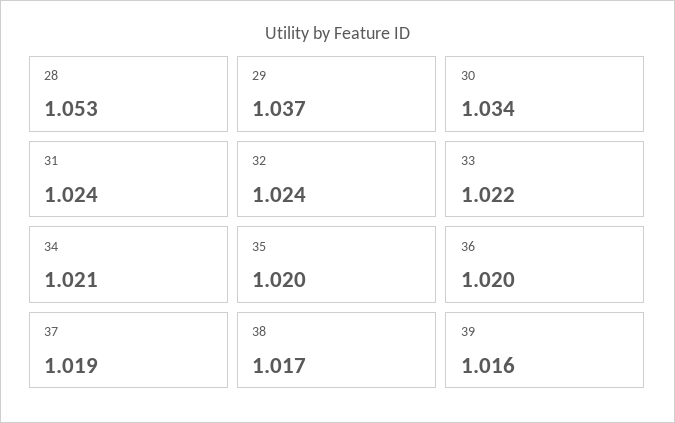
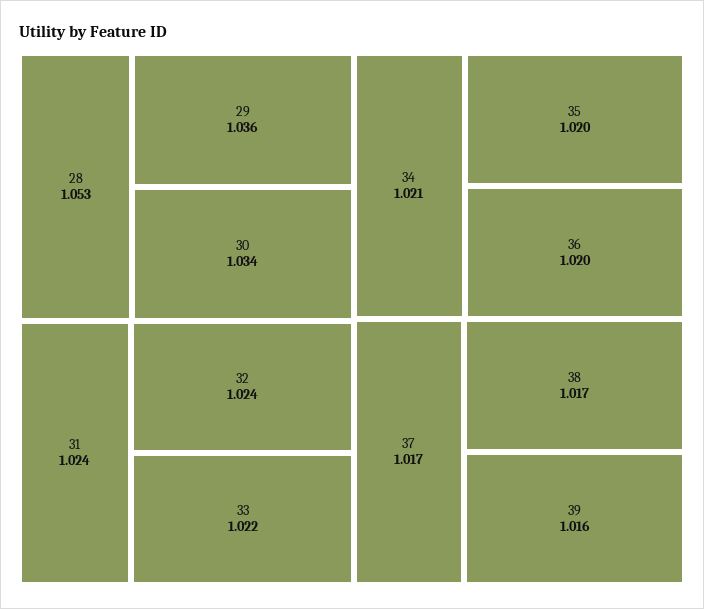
  {
    "28": 1.053,
-   "29": 1.037,
+   "29": 1.036,
    "30": 1.034,
    "31": 1.024,
    "32": 1.024,
    "33": 1.022,
    "34": 1.021,
    "35": 1.02,
    "36": 1.02,
-   "37": 1.019,
+   "37": 1.017,
    "38": 1.017,
    "39": 1.016
  }

